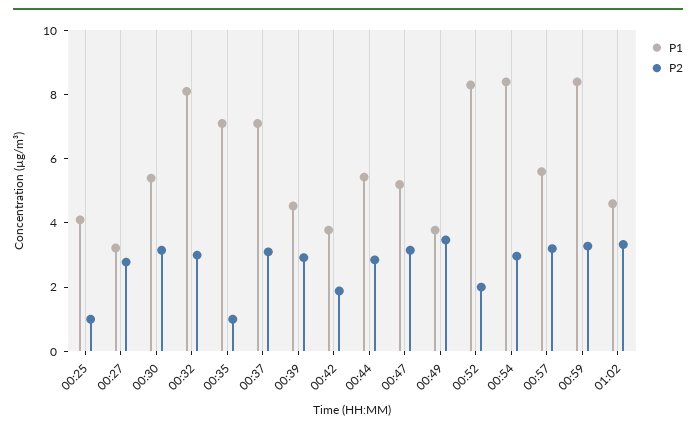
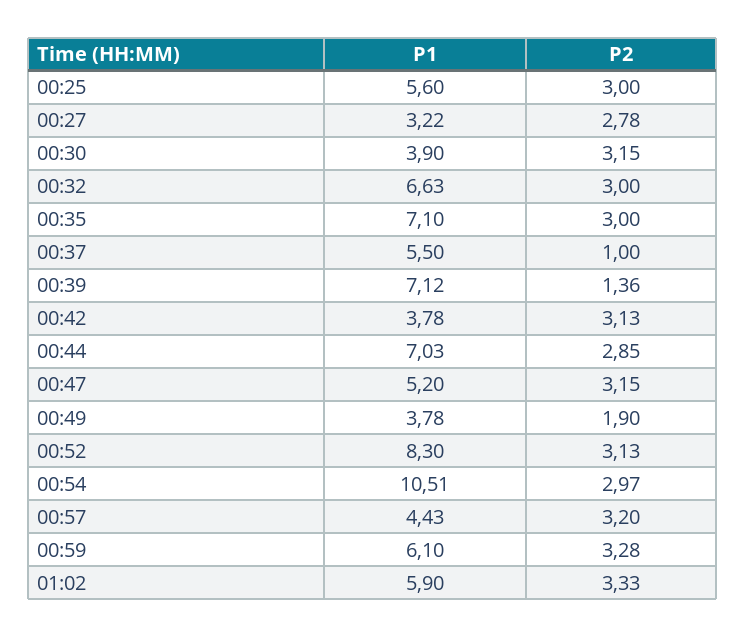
  {
    "P1": {
-     "00:25": 4,
+     "00:25": 5.6,
      "00:27": 3.22,
-     "00:30": 5.5,
+     "00:30": 3.9,
-     "00:32": 8,
+     "00:32": 6.63,
      "00:35": 7.1,
-     "00:37": 7,
+     "00:37": 5.5,
-     "00:39": 4.5,
+     "00:39": 7.12,
      "00:42": 3.78,
-     "00:44": 5.5,
+     "00:44": 7.03,
      "00:47": 5.2,
      "00:49": 3.78,
      "00:52": 8.3,
-     "00:54": 8.5,
+     "00:54": 10.51,
-     "00:57": 5.5,
+     "00:57": 4.43,
-     "00:59": 8.5,
+     "00:59": 6.1,
-     "01:02": 4.5
+     "01:02": 5.9
    },
    "P2": {
-     "00:25": 1,
+     "00:25": 3,
      "00:27": 2.78,
      "00:30": 3.15,
      "00:32": 3,
-     "00:35": 1,
+     "00:35": 3,
-     "00:37": 3,
+     "00:37": 1,
-     "00:39": 3,
+     "00:39": 1.36,
-     "00:42": 2,
+     "00:42": 3.13,
      "00:44": 2.85,
      "00:47": 3.15,
-     "00:49": 3.5,
+     "00:49": 1.9,
-     "00:52": 2,
+     "00:52": 3.13,
      "00:54": 2.97,
      "00:57": 3.2,
      "00:59": 3.28,
      "01:02": 3.33
    }
  }

